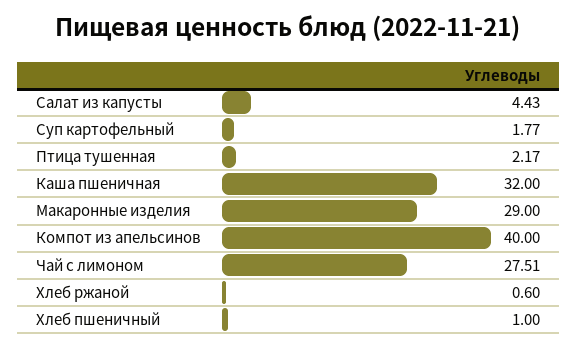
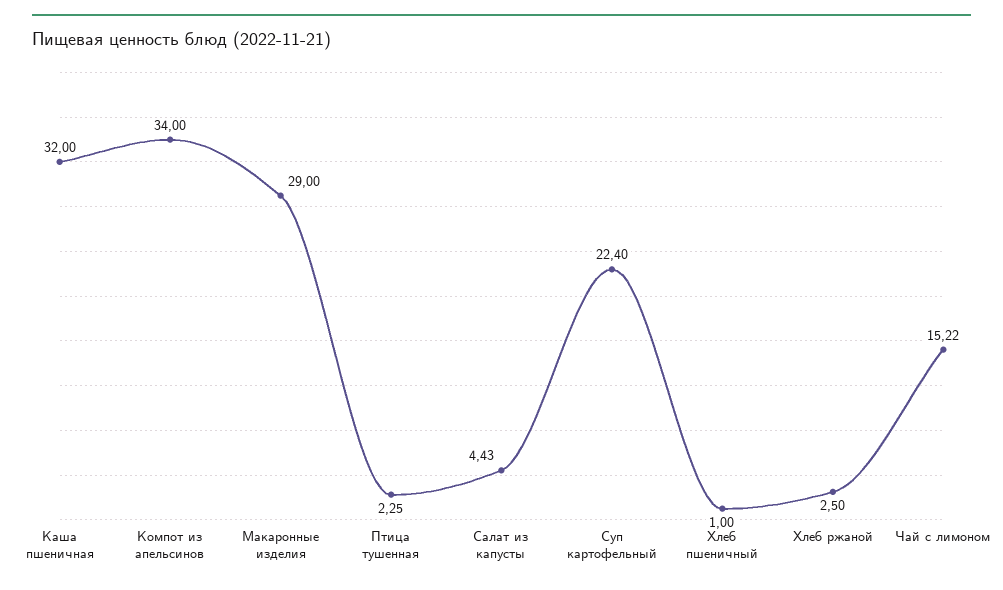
  {
    "Салат из капусты": 4.43,
-   "Суп картофельный": 1.77,
+   "Суп картофельный": 22.4,
-   "Птица тушенная": 2.17,
+   "Птица тушенная": 2.25,
    "Каша пшеничная": 32,
    "Макаронные изделия": 29,
-   "Компот из апельсинов": 40,
+   "Компот из апельсинов": 34,
-   "Чай с лимоном": 27.51,
+   "Чай с лимоном": 15.22,
-   "Хлеб ржаной": 0.6,
+   "Хлеб ржаной": 2.5,
    "Хлеб пшеничный": 1
  }

